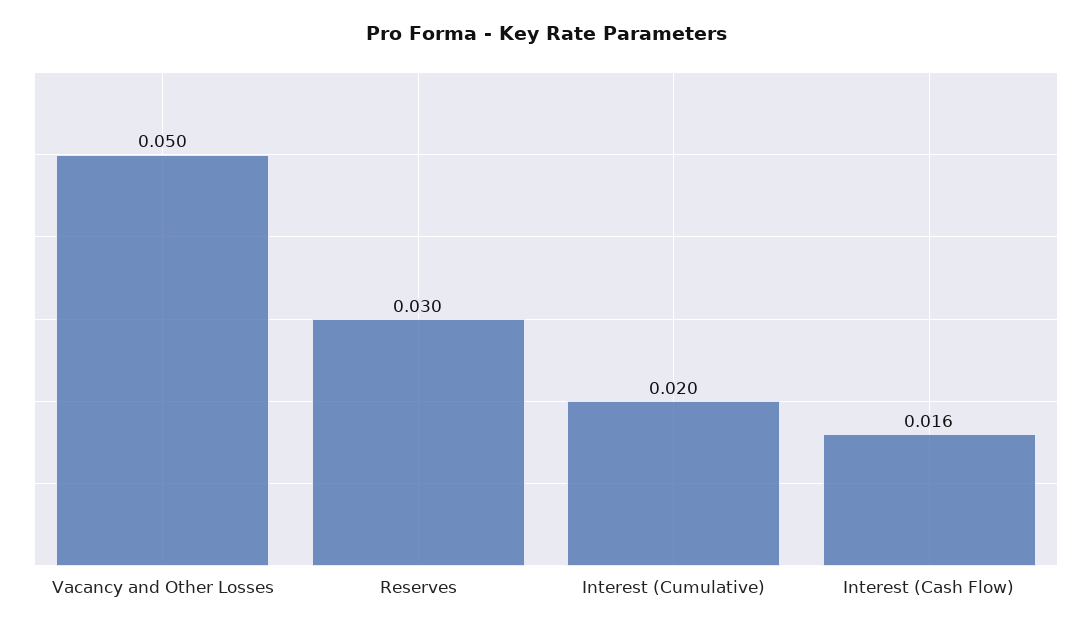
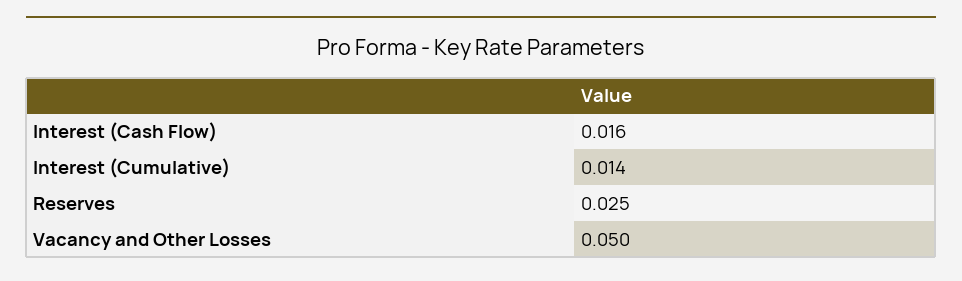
  {
    "Vacancy and Other Losses": 0.05,
-   "Reserves": 0.03,
+   "Reserves": 0.025,
-   "Interest (Cumulative)": 0.02,
+   "Interest (Cumulative)": 0.014,
    "Interest (Cash Flow)": 0.016
  }

